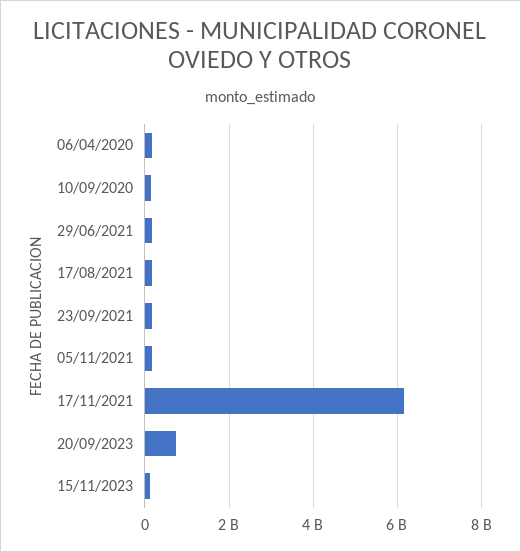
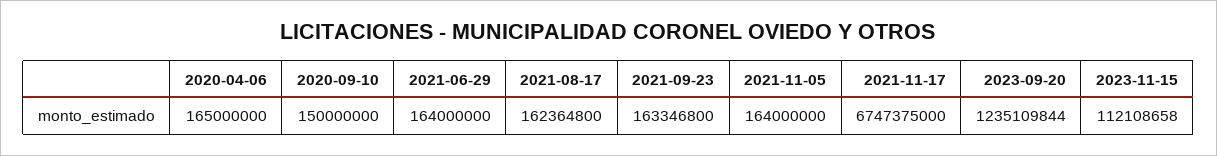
  {
    "06/04/2020": 165000000,
    "10/09/2020": 150000000,
    "29/06/2021": 164000000,
    "17/08/2021": 162364800,
    "23/09/2021": 163346800,
    "05/11/2021": 164000000,
-   "17/11/2021": 6200000000,
+   "17/11/2021": 6747375000,
-   "20/09/2023": 800000000,
+   "20/09/2023": 1235109844,
    "15/11/2023": 112108658
  }

